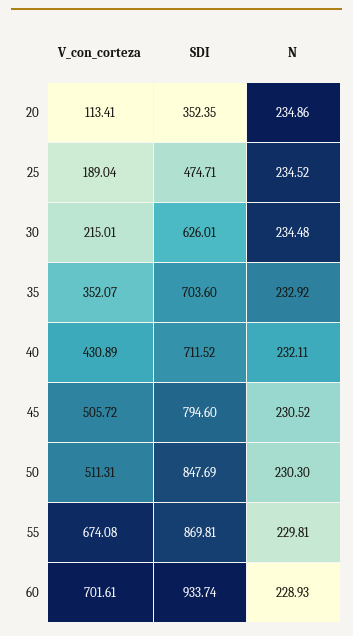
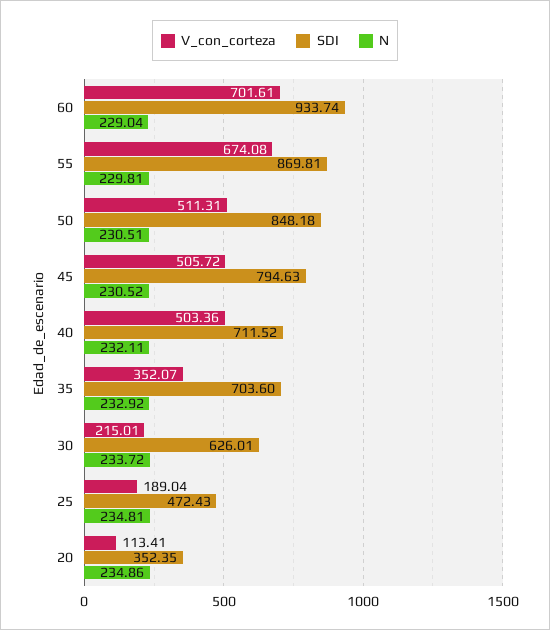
  {
    "V_con_corteza": {
      "20": 113.41,
      "25": 189.04,
      "30": 215.01,
      "35": 352.07,
-     "40": 430.89,
+     "40": 503.36,
      "45": 505.72,
      "50": 511.31,
      "55": 674.08,
      "60": 701.61
    },
    "SDI": {
      "20": 352.35,
-     "25": 474.71,
+     "25": 472.43,
      "30": 626.01,
      "35": 703.6,
      "40": 711.52,
-     "45": 794.6,
+     "45": 794.63,
-     "50": 847.69,
+     "50": 848.18,
      "55": 869.81,
      "60": 933.74
    },
    "N": {
      "20": 234.86,
-     "25": 234.52,
+     "25": 234.81,
-     "30": 234.48,
+     "30": 233.72,
      "35": 232.92,
      "40": 232.11,
      "45": 230.52,
-     "50": 230.3,
+     "50": 230.51,
      "55": 229.81,
-     "60": 228.93
+     "60": 229.04
    }
  }

